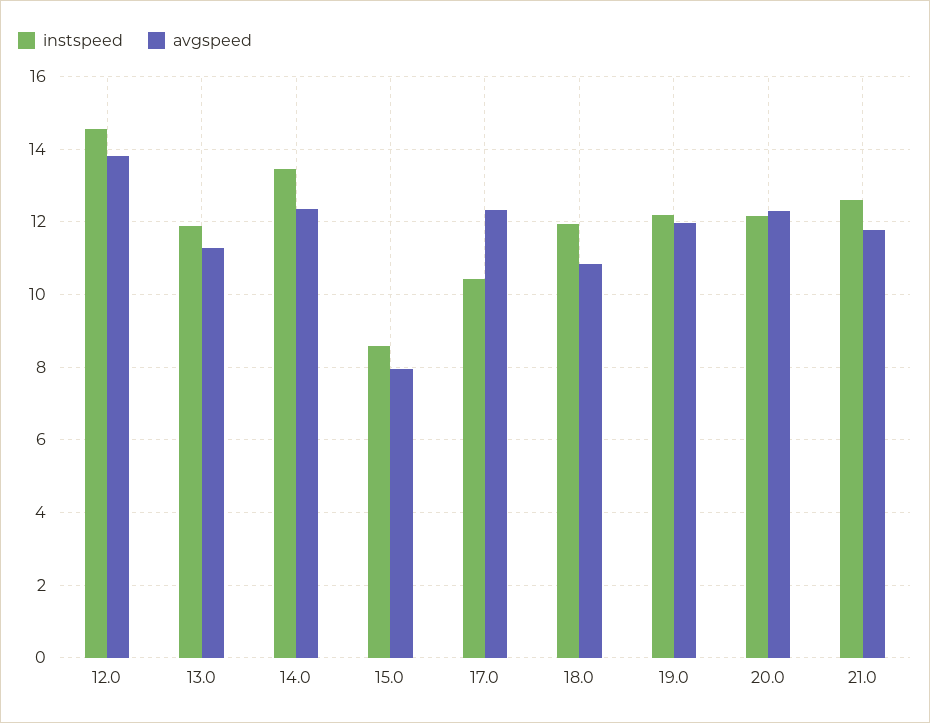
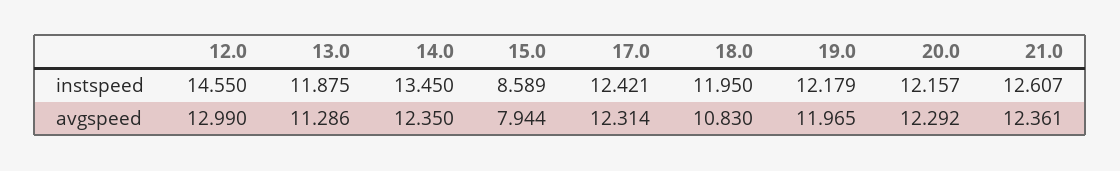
  {
    "instspeed": {
      "12.0": 14.55,
      "13.0": 11.875,
      "14.0": 13.45,
      "15.0": 8.589,
-     "17.0": 10.4,
+     "17.0": 12.421,
      "18.0": 11.95,
      "19.0": 12.179,
      "20.0": 12.157,
      "21.0": 12.607
    },
    "avgspeed": {
-     "12.0": 13.8,
+     "12.0": 12.99,
      "13.0": 11.286,
      "14.0": 12.35,
      "15.0": 7.944,
      "17.0": 12.314,
      "18.0": 10.83,
      "19.0": 11.965,
      "20.0": 12.292,
-     "21.0": 11.8
+     "21.0": 12.361
    }
  }

